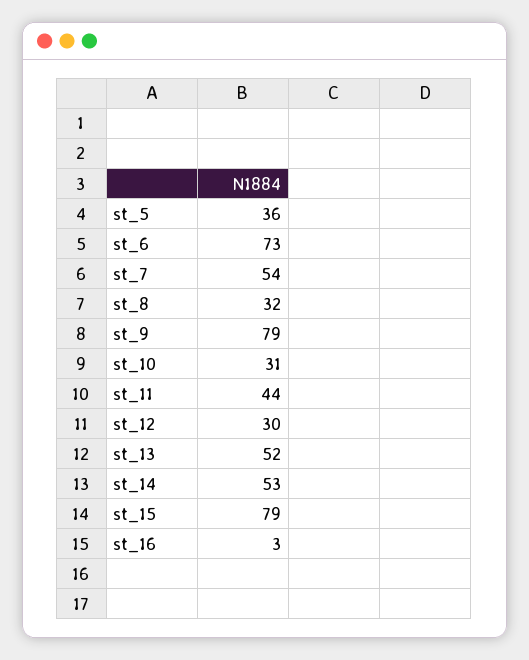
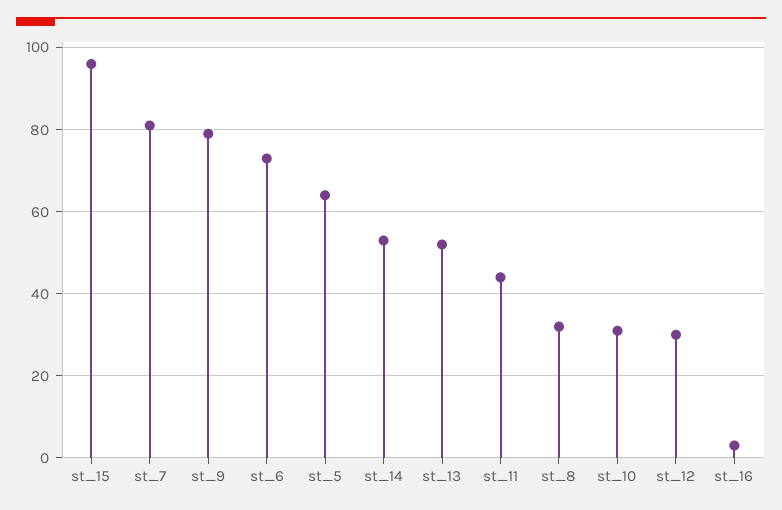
  {
-   "st_5": 36,
+   "st_5": 65,
    "st_6": 73,
-   "st_7": 54,
+   "st_7": 80,
    "st_8": 32,
    "st_9": 79,
    "st_10": 31,
    "st_11": 44,
    "st_12": 30,
    "st_13": 52,
    "st_14": 53,
-   "st_15": 79,
+   "st_15": 95,
    "st_16": 3
  }

